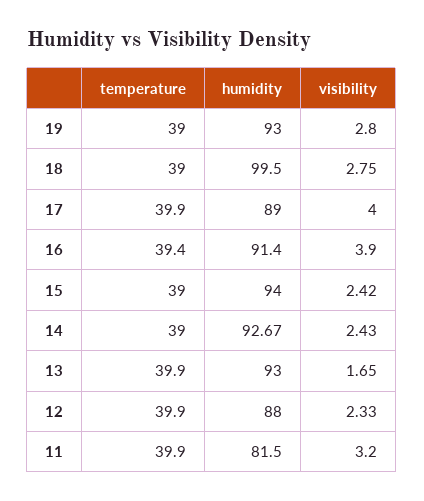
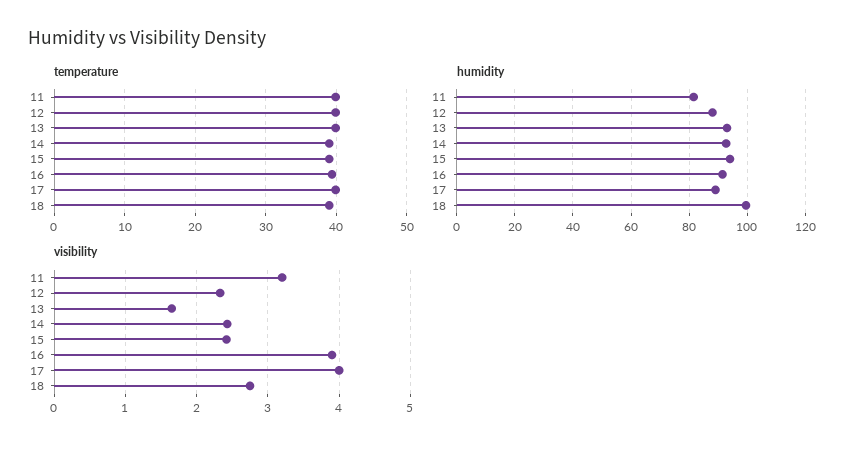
  {
    "temperature": {
-     "19": 39,
      "18": 39,
      "17": 39.9,
      "16": 39.4,
      "15": 39,
      "14": 39,
      "13": 39.9,
      "12": 39.9,
      "11": 39.9
    },
    "humidity": {
-     "19": 93,
      "18": 99.5,
      "17": 89,
      "16": 91.4,
      "15": 94,
      "14": 92.67,
      "13": 93,
      "12": 88,
      "11": 81.5
    },
    "visibility": {
-     "19": 2.8,
      "18": 2.75,
      "17": 4,
      "16": 3.9,
      "15": 2.42,
      "14": 2.43,
      "13": 1.65,
      "12": 2.33,
      "11": 3.2
    }
  }

